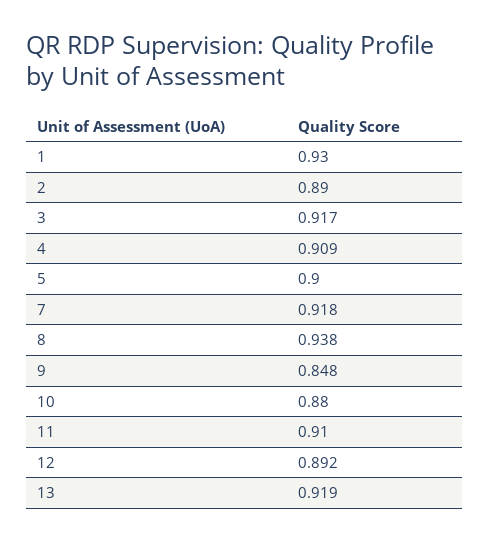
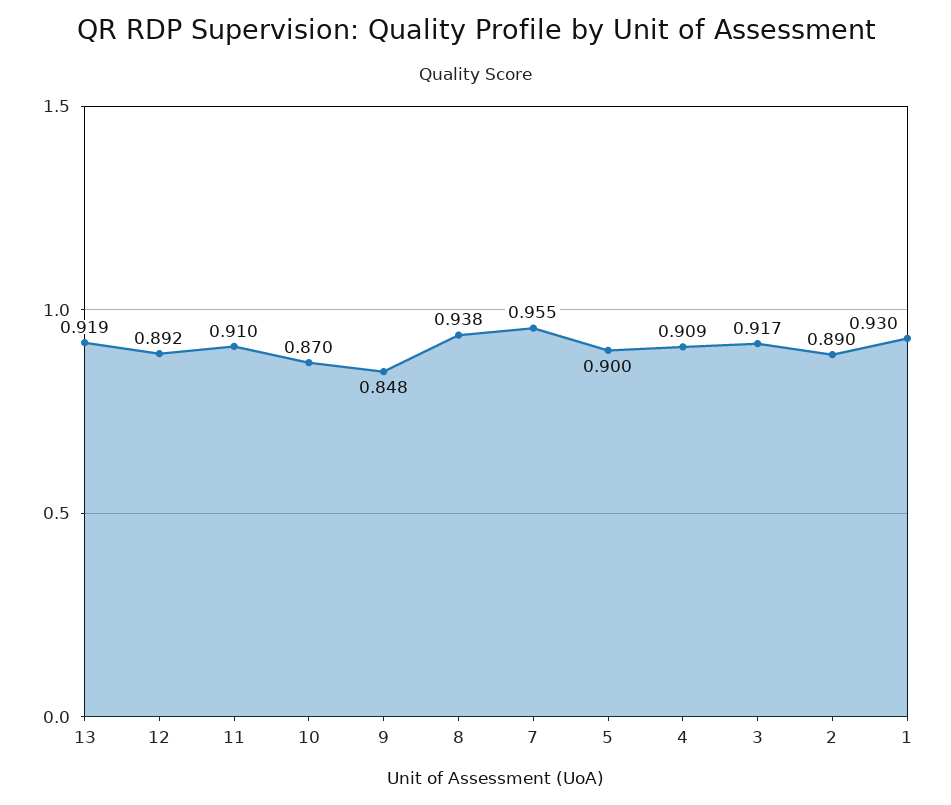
  {
    "1": 0.93,
    "2": 0.89,
    "3": 0.917,
    "4": 0.909,
    "5": 0.9,
-   "7": 0.918,
+   "7": 0.955,
    "8": 0.938,
    "9": 0.848,
-   "10": 0.88,
+   "10": 0.87,
    "11": 0.91,
    "12": 0.892,
    "13": 0.919
  }

